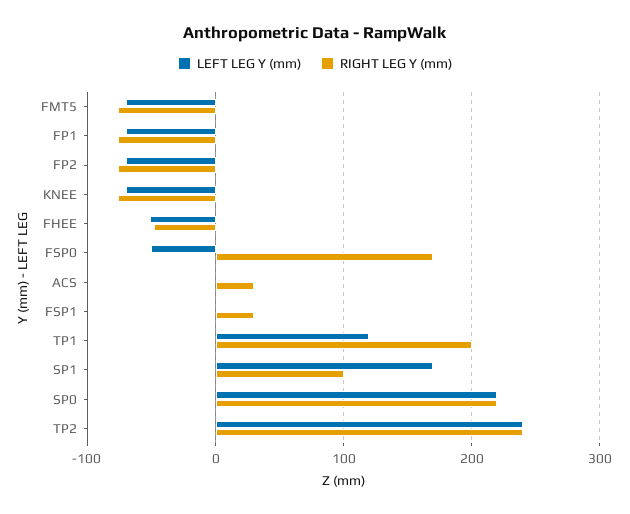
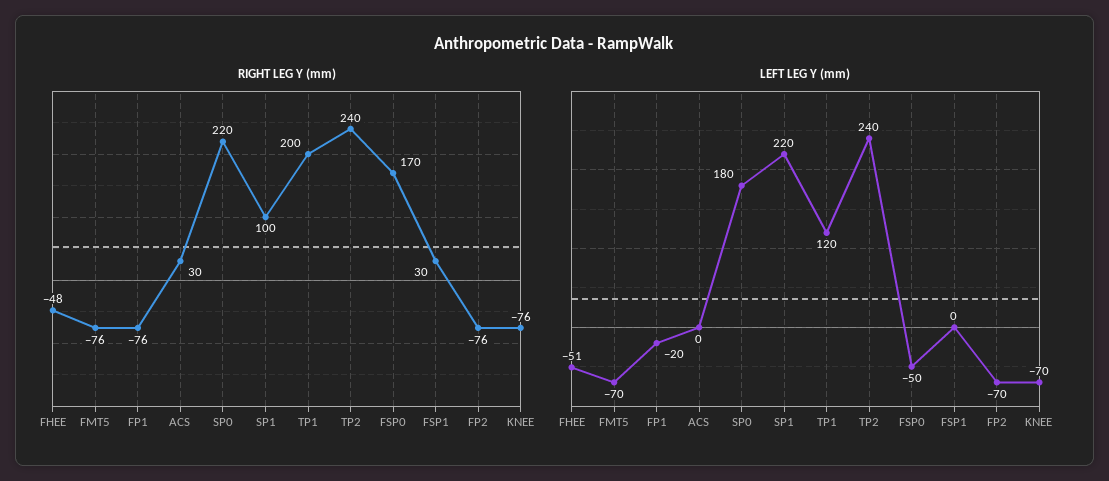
  {
    "LEFT LEG Y (mm)": {
      "FMT5": -70,
-     "FP1": -70,
+     "FP1": -20,
      "FP2": -70,
      "KNEE": -70,
      "FHEE": -51,
      "FSP0": -50,
      "ACS": 0,
      "FSP1": 0,
      "TP1": 120,
-     "SP1": 170,
+     "SP1": 220,
-     "SP0": 220,
+     "SP0": 180,
      "TP2": 240
    },
    "RIGHT LEG Y (mm)": {
      "FMT5": -76,
      "FP1": -76,
      "FP2": -76,
      "KNEE": -76,
      "FHEE": -48,
      "FSP0": 170,
      "ACS": 30,
      "FSP1": 30,
      "TP1": 200,
      "SP1": 100,
      "SP0": 220,
      "TP2": 240
    }
  }

